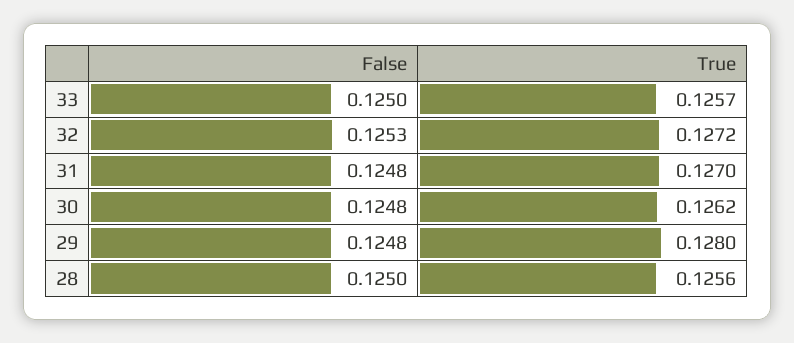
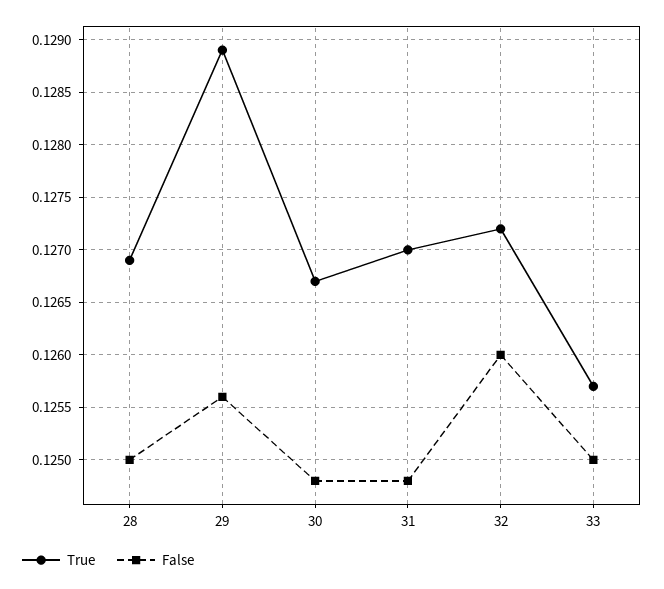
  {
    "False": {
      "33": 0.125,
-     "32": 0.1253,
+     "32": 0.126,
      "31": 0.1248,
      "30": 0.1248,
-     "29": 0.1248,
+     "29": 0.1256,
      "28": 0.125
    },
    "True": {
      "33": 0.1257,
      "32": 0.1272,
      "31": 0.127,
-     "30": 0.1262,
+     "30": 0.1267,
-     "29": 0.128,
+     "29": 0.1289,
-     "28": 0.1256
+     "28": 0.1269
    }
  }

